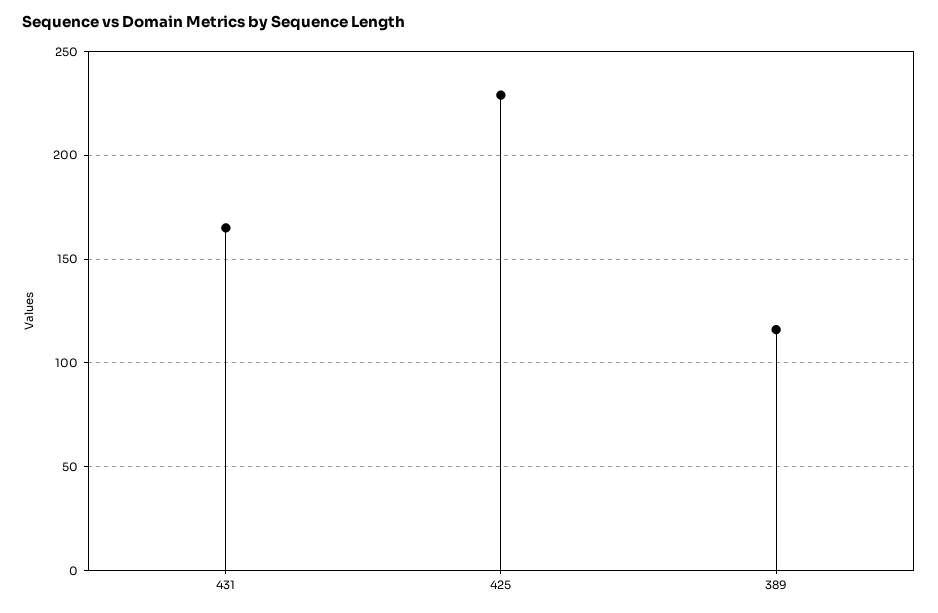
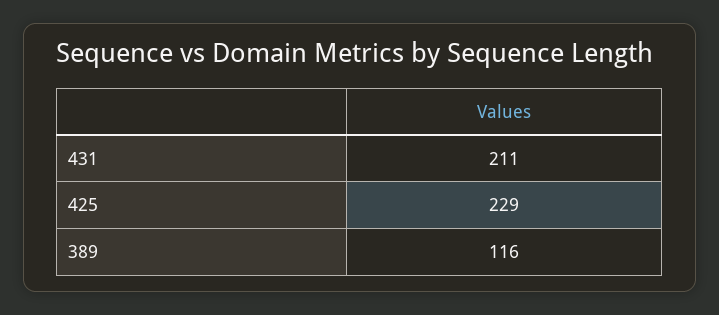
  {
-   "431": 165,
+   "431": 211,
    "425": 229,
    "389": 116
  }

